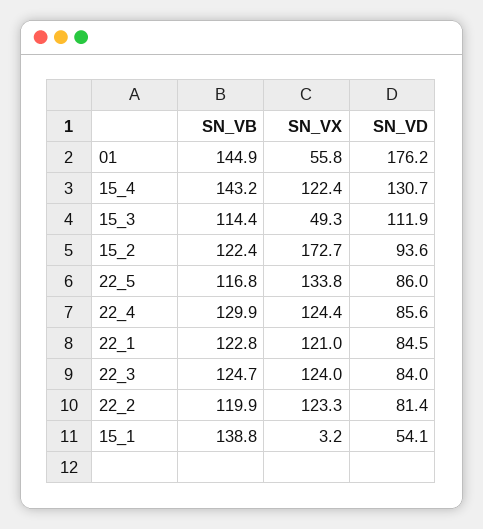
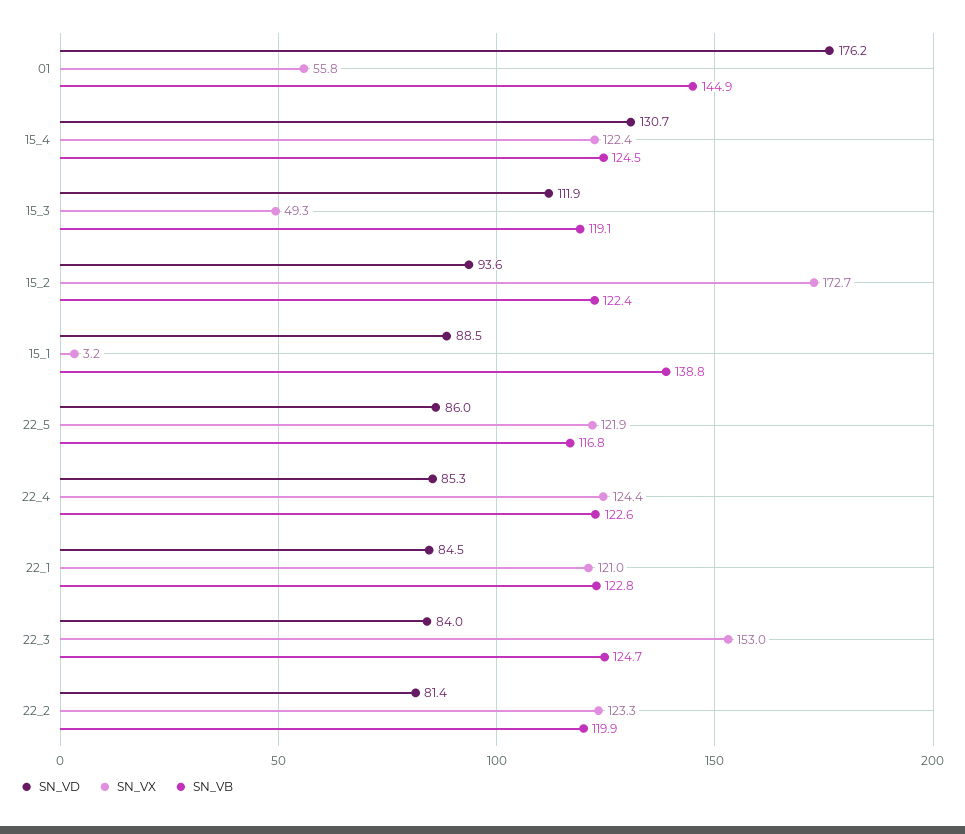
  {
    "SN_VB": {
      "01": 144.9,
-     "15_4": 143.2,
+     "15_4": 124.5,
-     "15_3": 114.4,
+     "15_3": 119.1,
      "15_2": 122.4,
      "22_5": 116.8,
-     "22_4": 129.9,
+     "22_4": 122.6,
      "22_1": 122.8,
      "22_3": 124.7,
      "22_2": 119.9,
      "15_1": 138.8
    },
    "SN_VX": {
      "01": 55.8,
      "15_4": 122.4,
      "15_3": 49.3,
      "15_2": 172.7,
-     "22_5": 133.8,
+     "22_5": 121.9,
      "22_4": 124.4,
      "22_1": 121,
-     "22_3": 124,
+     "22_3": 153,
      "22_2": 123.3,
      "15_1": 3.2
    },
    "SN_VD": {
      "01": 176.2,
      "15_4": 130.7,
      "15_3": 111.9,
      "15_2": 93.6,
      "22_5": 86,
-     "22_4": 85.6,
+     "22_4": 85.3,
      "22_1": 84.5,
      "22_3": 84,
      "22_2": 81.4,
-     "15_1": 54.1
+     "15_1": 88.5
    }
  }

